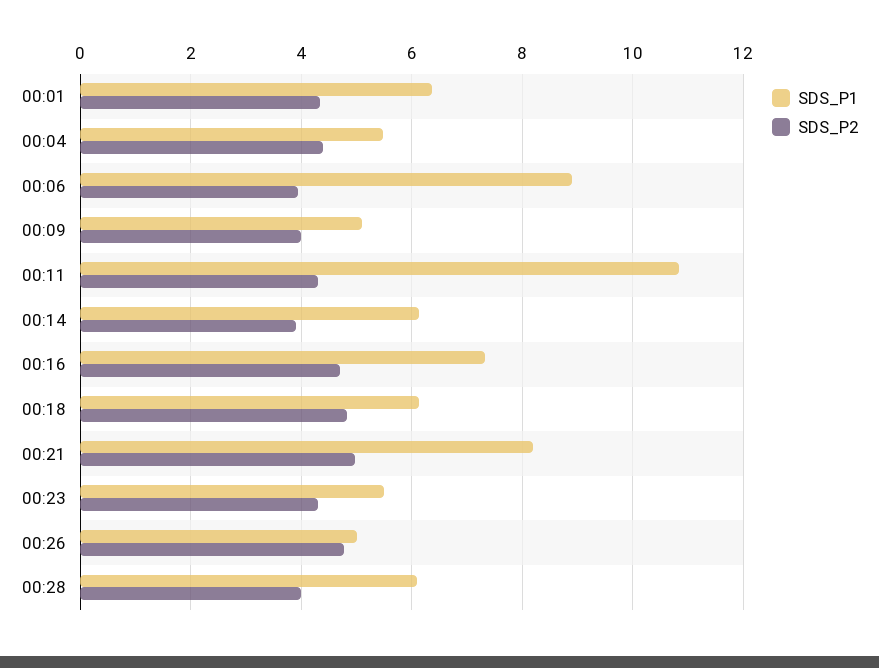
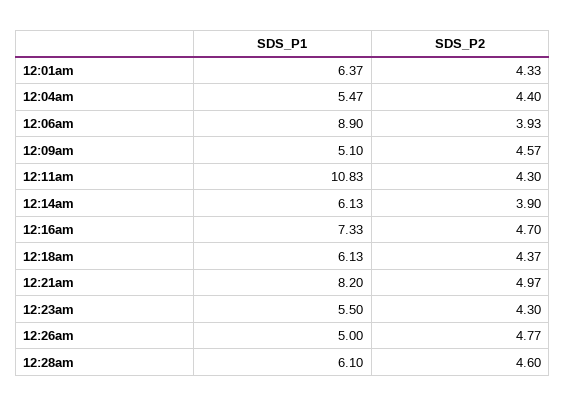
  {
    "SDS_P1": {
      "00:01": 6.37,
      "00:04": 5.47,
      "00:06": 8.9,
      "00:09": 5.1,
      "00:11": 10.83,
      "00:14": 6.13,
      "00:16": 7.33,
      "00:18": 6.13,
      "00:21": 8.2,
      "00:23": 5.5,
      "00:26": 5,
      "00:28": 6.1
    },
    "SDS_P2": {
      "00:01": 4.33,
      "00:04": 4.4,
      "00:06": 3.93,
-     "00:09": 4,
+     "00:09": 4.57,
      "00:11": 4.3,
      "00:14": 3.9,
      "00:16": 4.7,
-     "00:18": 4.8,
+     "00:18": 4.37,
      "00:21": 4.97,
      "00:23": 4.3,
      "00:26": 4.77,
-     "00:28": 4
+     "00:28": 4.6
    }
  }

